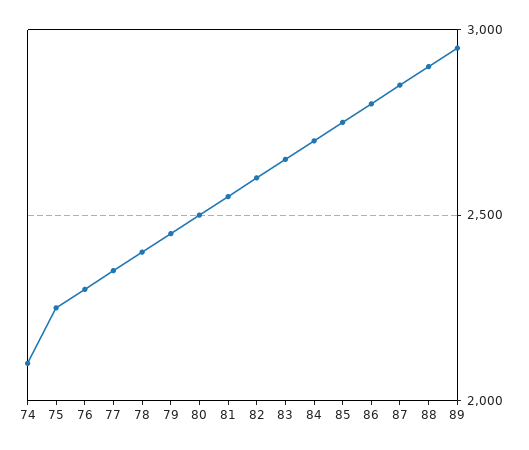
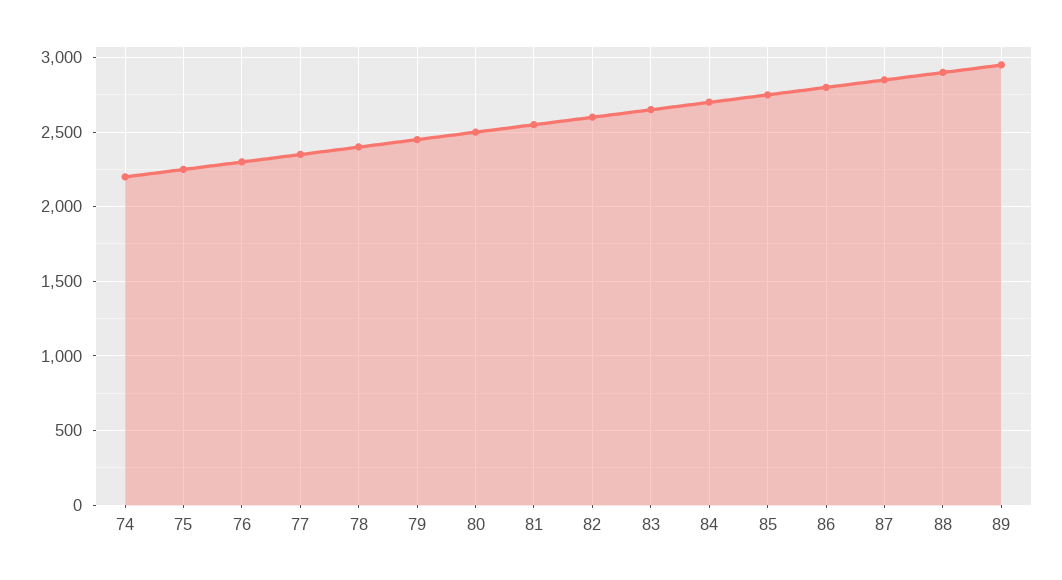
  {
-   "74": 2100,
+   "74": 2200,
    "75": 2250,
    "76": 2300,
    "77": 2350,
    "78": 2400,
    "79": 2450,
    "80": 2500,
    "81": 2550,
    "82": 2600,
    "83": 2650,
    "84": 2700,
    "85": 2750,
    "86": 2800,
    "87": 2850,
    "88": 2900,
    "89": 2950
  }

